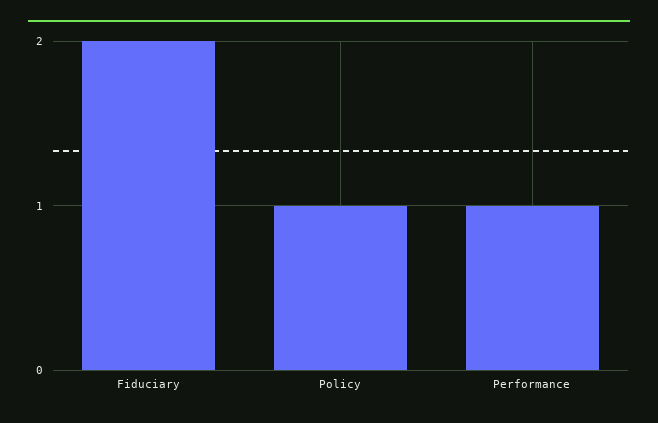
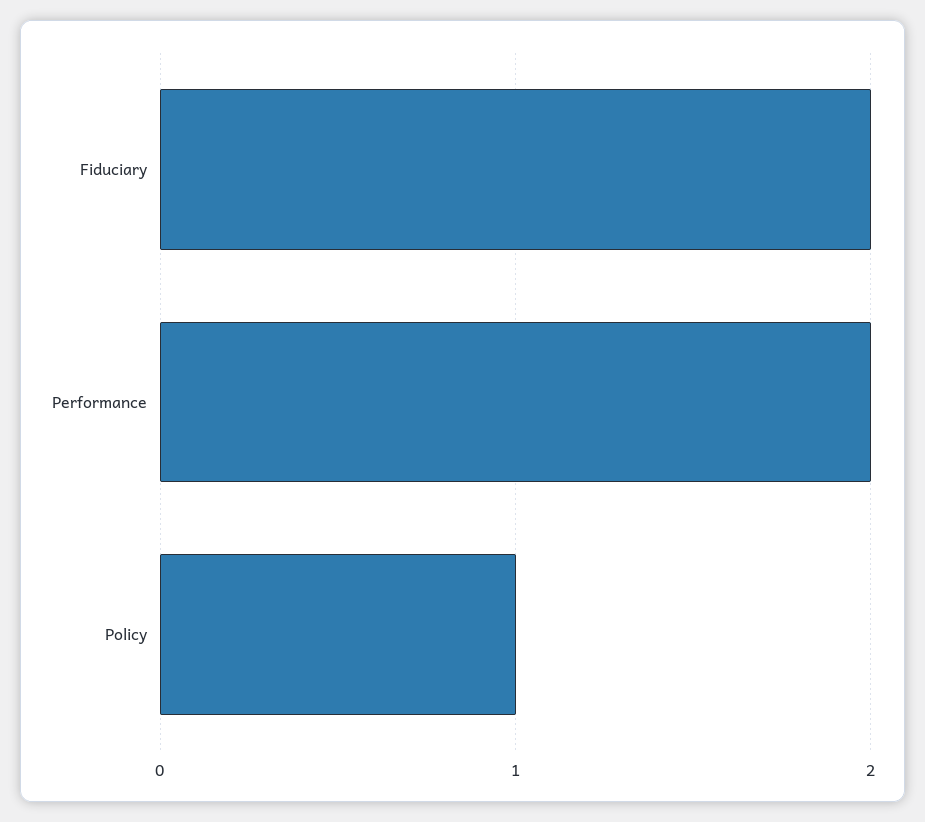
  {
    "Fiduciary": 2,
    "Policy": 1,
-   "Performance": 1
+   "Performance": 2
  }

